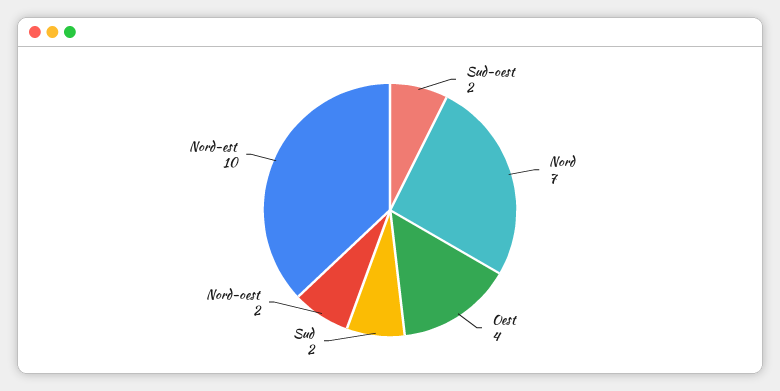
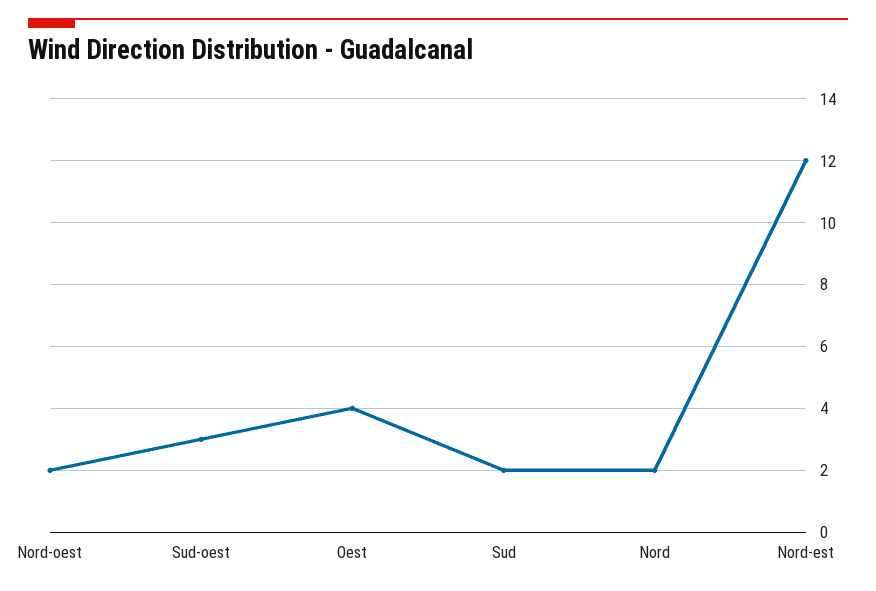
  {
-   "Sud-oest": 2,
+   "Sud-oest": 3,
-   "Nord": 7,
+   "Nord": 2,
    "Oest": 4,
    "Sud": 2,
    "Nord-oest": 2,
-   "Nord-est": 10
+   "Nord-est": 12
  }

